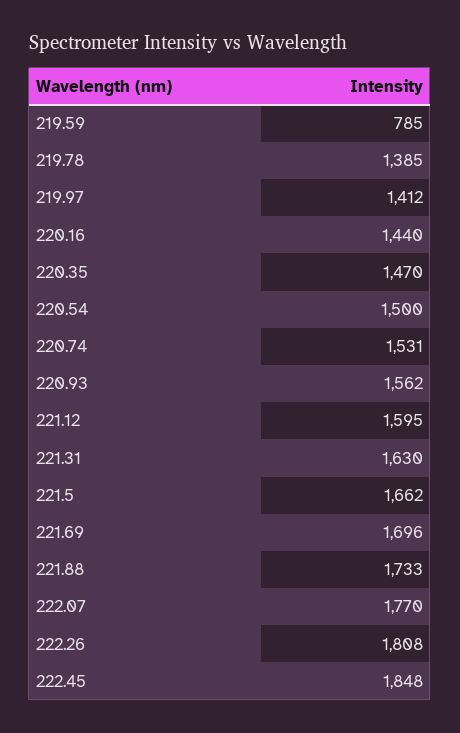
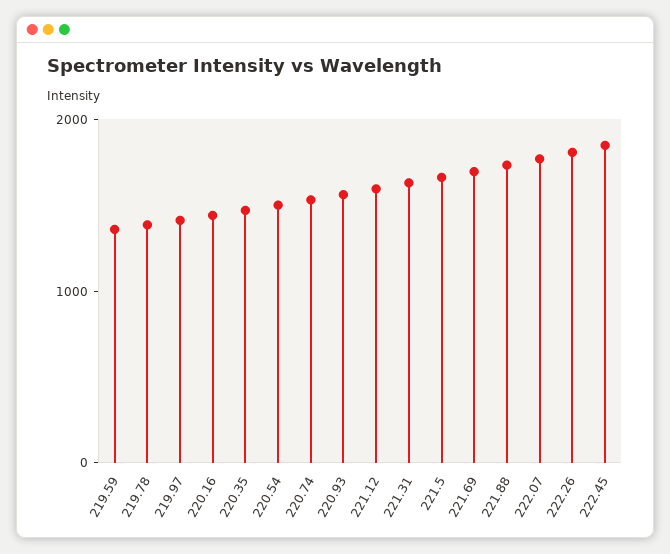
  {
-   "219.59": 785,
+   "219.59": 1400,
    "219.78": 1385,
    "219.97": 1412,
    "220.16": 1440,
    "220.35": 1470,
    "220.54": 1500,
    "220.74": 1531,
    "220.93": 1562,
    "221.12": 1595,
    "221.31": 1630,
    "221.5": 1662,
    "221.69": 1696,
    "221.88": 1733,
    "222.07": 1770,
    "222.26": 1808,
    "222.45": 1848
  }

